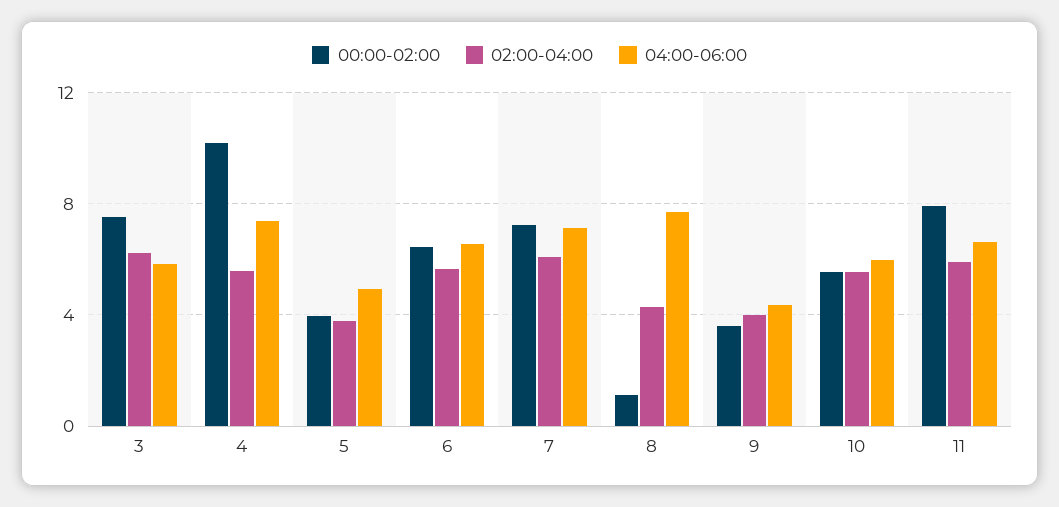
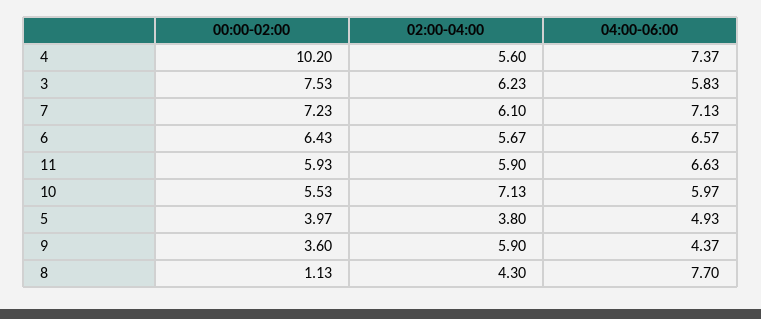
  {
    "00:00-02:00": {
      "3": 7.53,
      "4": 10.2,
      "5": 3.97,
      "6": 6.43,
      "7": 7.23,
      "8": 1.13,
      "9": 3.6,
      "10": 5.53,
-     "11": 8
+     "11": 5.93
    },
    "02:00-04:00": {
      "3": 6.23,
      "4": 5.6,
      "5": 3.8,
      "6": 5.67,
      "7": 6.1,
      "8": 4.3,
-     "9": 4,
+     "9": 5.9,
-     "10": 5.5,
+     "10": 7.13,
      "11": 5.9
    },
    "04:00-06:00": {
      "3": 5.83,
      "4": 7.37,
      "5": 4.93,
      "6": 6.57,
      "7": 7.13,
      "8": 7.7,
      "9": 4.37,
      "10": 5.97,
      "11": 6.63
    }
  }

